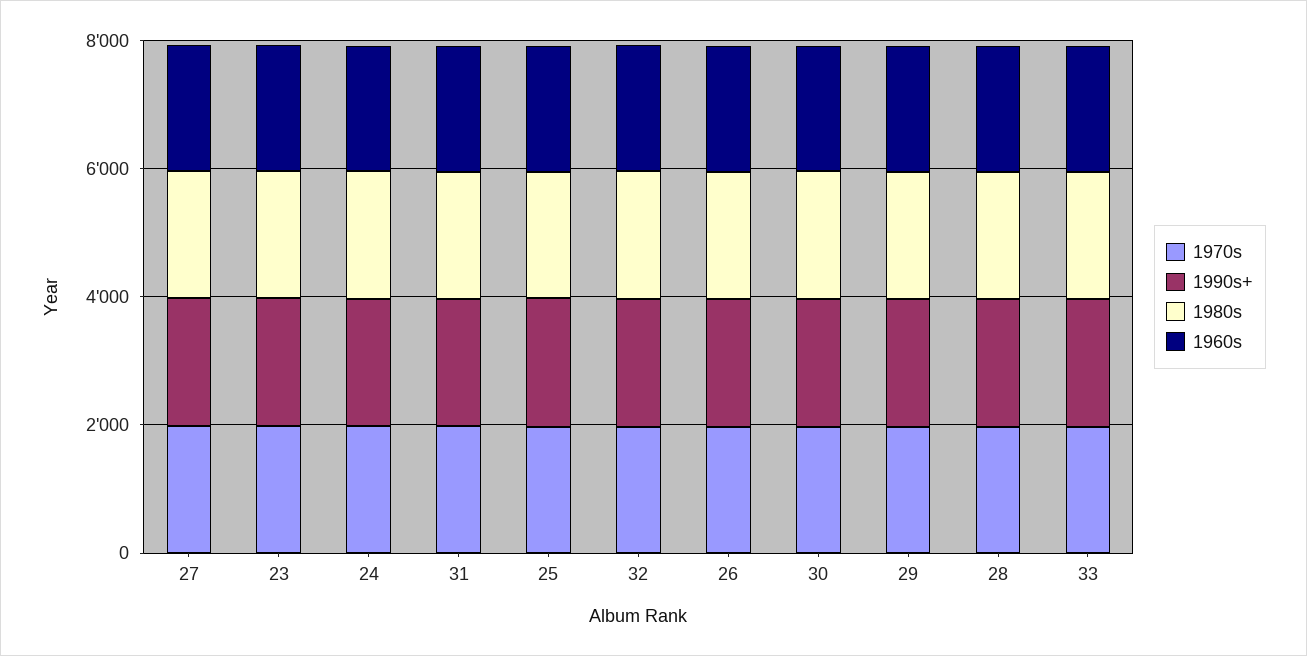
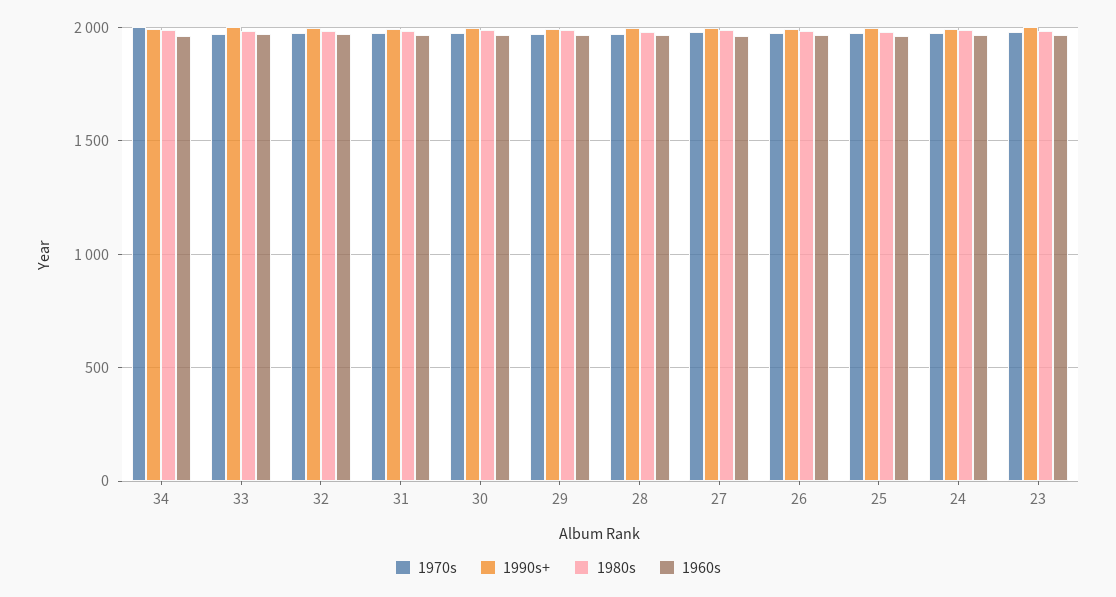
  {
    "1970s": {
      "27": 2000,
      "23": 2000,
      "24": 2000,
      "31": 2000,
      "25": 2000,
      "32": 2000,
      "26": 1950,
      "30": 1950,
      "29": 1950,
      "28": 1950,
-     "33": 1950
+     "33": 1950,
+     "34": 2000
    },
    "1990s+": {
      "27": 2000,
      "23": 2000,
      "24": 2000,
      "31": 2000,
      "25": 2000,
      "32": 2000,
      "26": 2000,
      "30": 2000,
      "29": 2000,
      "28": 2000,
-     "33": 2000
+     "33": 2000,
+     "34": 2000
    },
    "1980s": {
      "27": 2000,
      "23": 2000,
      "24": 2000,
      "31": 2000,
      "25": 2000,
      "32": 2000,
      "26": 2000,
      "30": 2000,
      "29": 2000,
      "28": 2000,
-     "33": 2000
+     "33": 2000,
+     "34": 2000
    },
    "1960s": {
      "27": 1950,
      "23": 1950,
      "24": 1950,
      "31": 1950,
      "25": 1950,
      "32": 1950,
      "26": 1950,
      "30": 1950,
      "29": 1950,
      "28": 1950,
-     "33": 1950
+     "33": 1950,
+     "34": 1950
    }
  }

